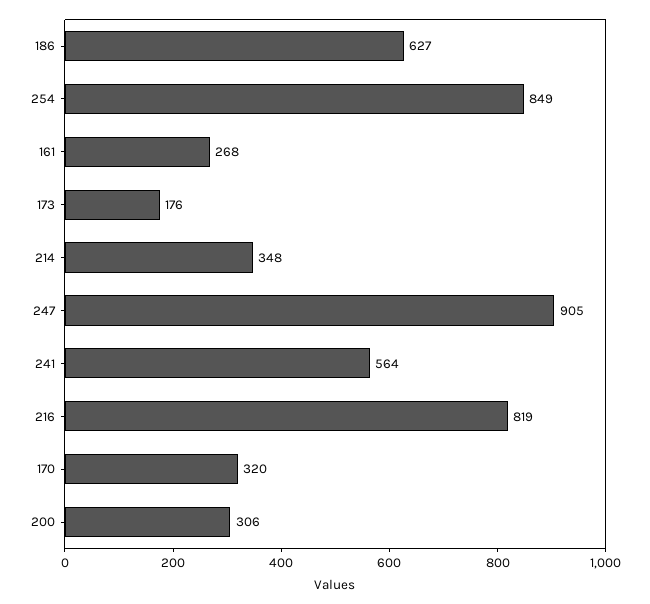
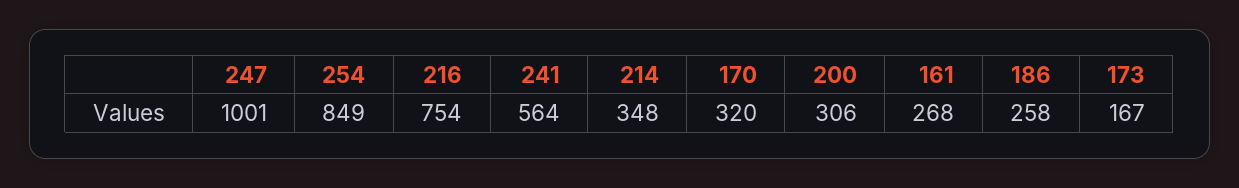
  {
-   "186": 627,
+   "186": 258,
    "254": 849,
    "161": 268,
-   "173": 176,
+   "173": 167,
    "214": 348,
-   "247": 905,
+   "247": 1001,
    "241": 564,
-   "216": 819,
+   "216": 754,
    "170": 320,
    "200": 306
  }

